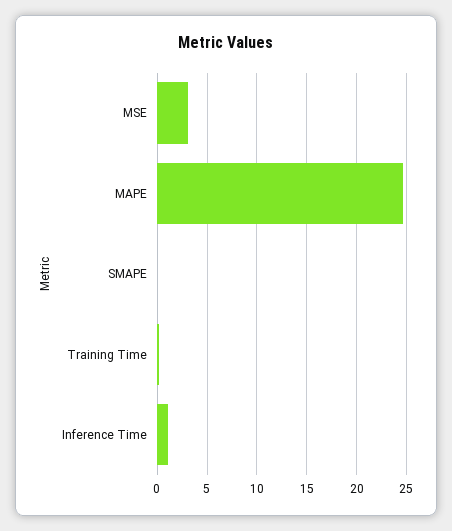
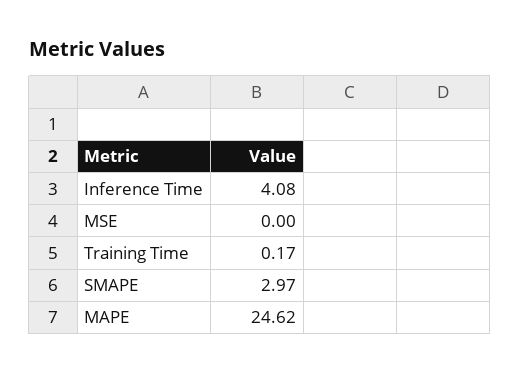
  {
-   "MSE": 3,
+   "MSE": 0,
    "MAPE": 24.62,
-   "SMAPE": 0,
+   "SMAPE": 2.97,
    "Training Time": 0.17,
-   "Inference Time": 1
+   "Inference Time": 4.08
  }

